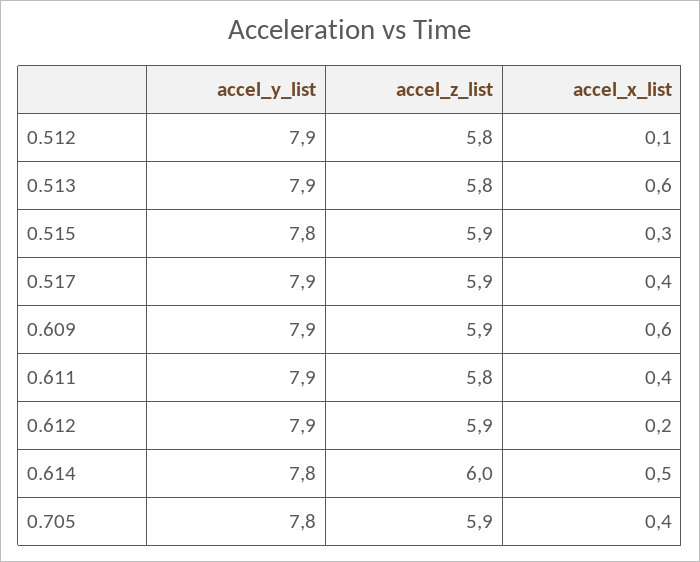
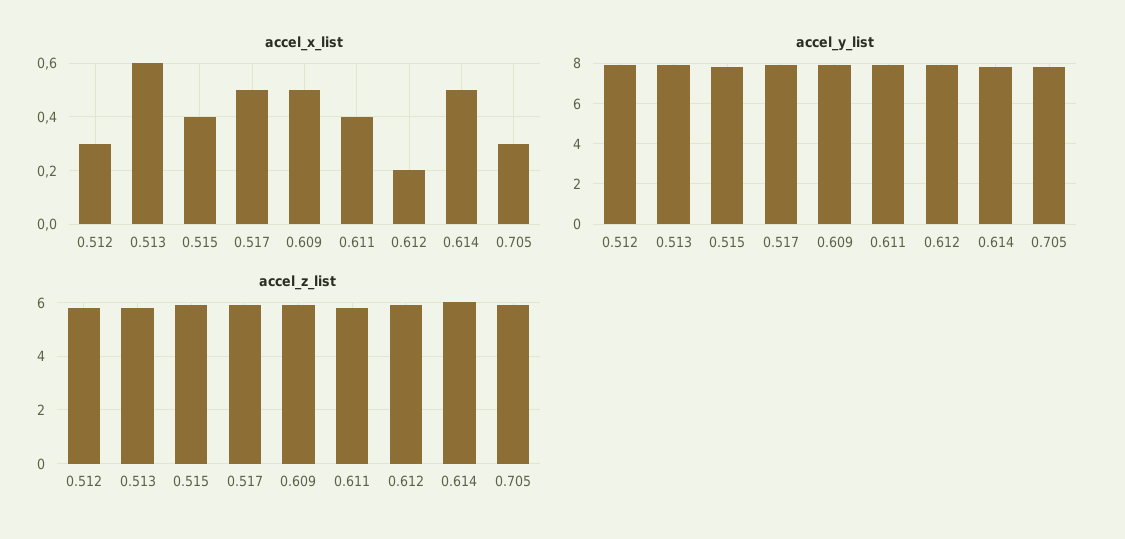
  {
    "accel_y_list": {
      "0.512": 7.9,
      "0.513": 7.9,
      "0.515": 7.8,
      "0.517": 7.9,
      "0.609": 7.9,
      "0.611": 7.9,
      "0.612": 7.9,
      "0.614": 7.8,
      "0.705": 7.8
    },
    "accel_z_list": {
      "0.512": 5.8,
      "0.513": 5.8,
      "0.515": 5.9,
      "0.517": 5.9,
      "0.609": 5.9,
      "0.611": 5.8,
      "0.612": 5.9,
      "0.614": 6,
      "0.705": 5.9
    },
    "accel_x_list": {
-     "0.512": 0.1,
+     "0.512": 0.3,
      "0.513": 0.6,
-     "0.515": 0.3,
+     "0.515": 0.4,
-     "0.517": 0.4,
+     "0.517": 0.5,
-     "0.609": 0.6,
+     "0.609": 0.5,
      "0.611": 0.4,
      "0.612": 0.2,
      "0.614": 0.5,
-     "0.705": 0.4
+     "0.705": 0.3
    }
  }

